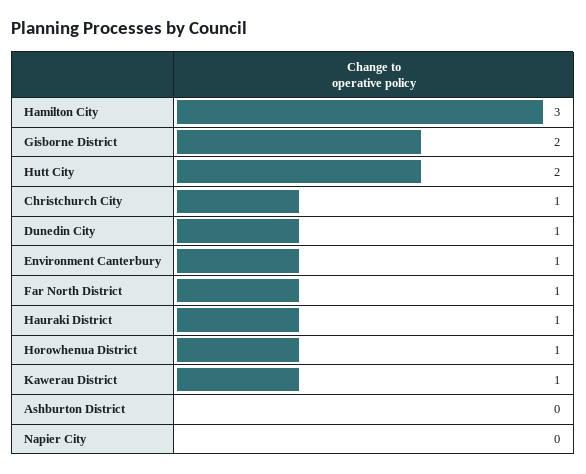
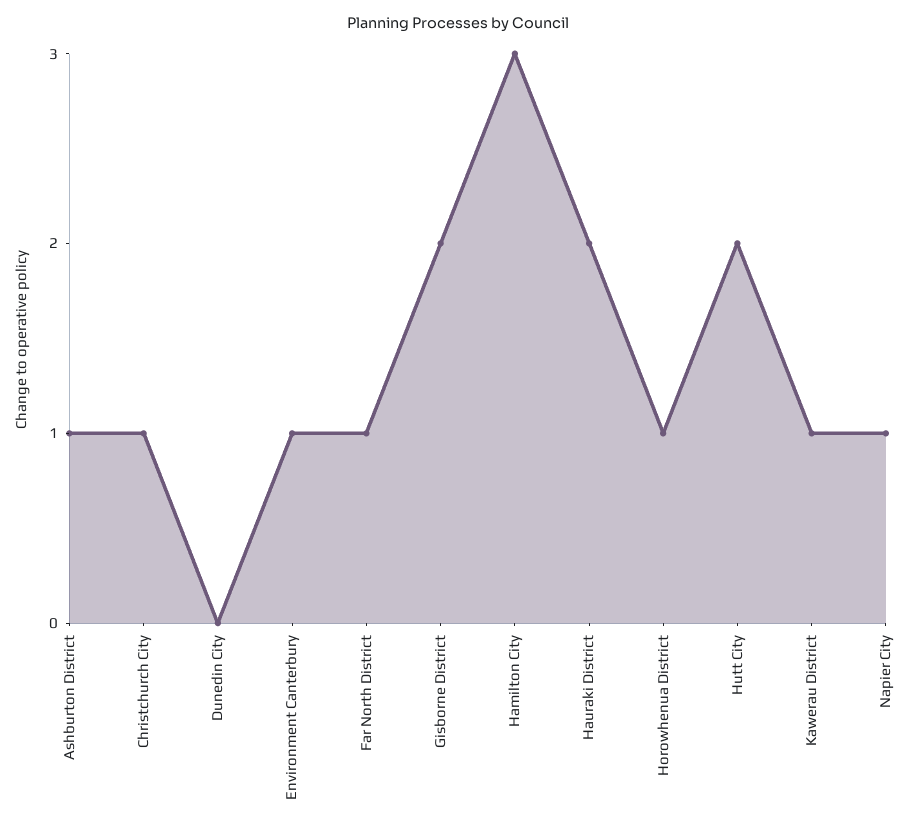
  {
    "Hamilton City": 3,
    "Gisborne District": 2,
    "Hutt City": 2,
    "Christchurch City": 1,
-   "Dunedin City": 1,
+   "Dunedin City": 0,
    "Environment Canterbury": 1,
    "Far North District": 1,
-   "Hauraki District": 1,
+   "Hauraki District": 2,
    "Horowhenua District": 1,
    "Kawerau District": 1,
-   "Ashburton District": 0,
+   "Ashburton District": 1,
-   "Napier City": 0
+   "Napier City": 1
  }

